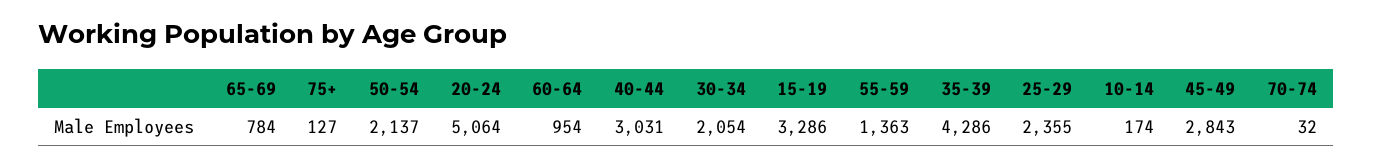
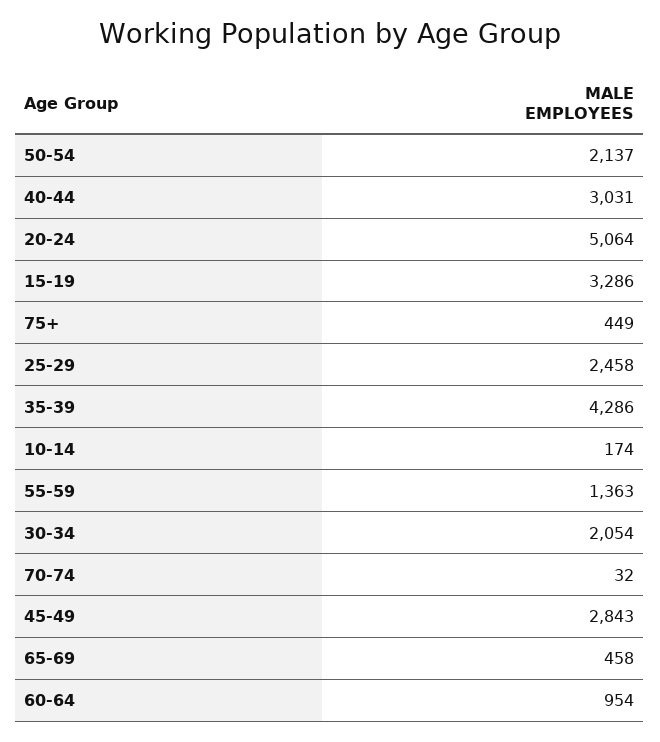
  {
-   "65-69": 784,
+   "65-69": 458,
-   "75+": 127,
+   "75+": 449,
    "50-54": 2137,
    "20-24": 5064,
    "60-64": 954,
    "40-44": 3031,
    "30-34": 2054,
    "15-19": 3286,
    "55-59": 1363,
    "35-39": 4286,
-   "25-29": 2355,
+   "25-29": 2458,
    "10-14": 174,
    "45-49": 2843,
    "70-74": 32
  }

